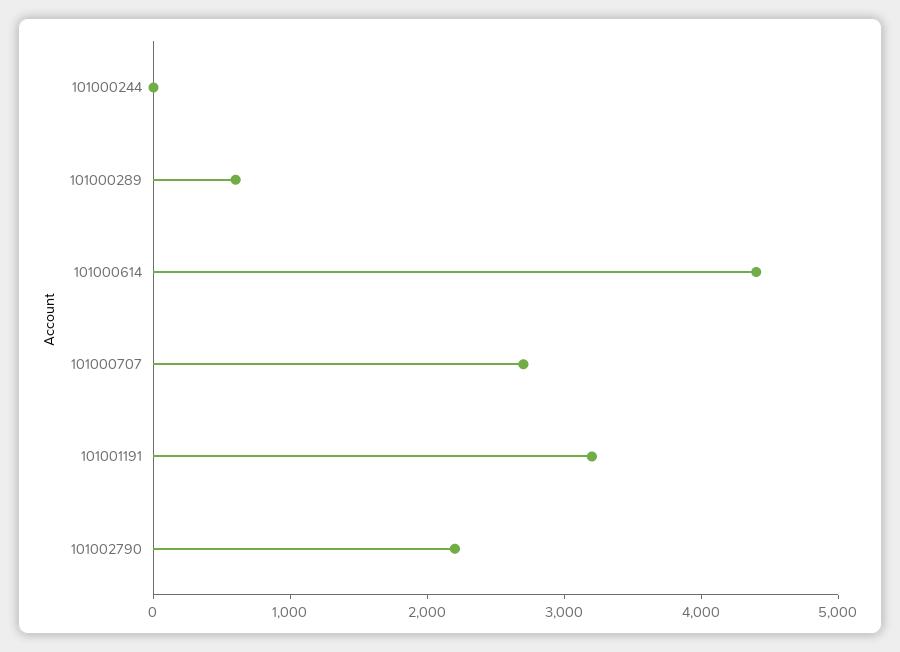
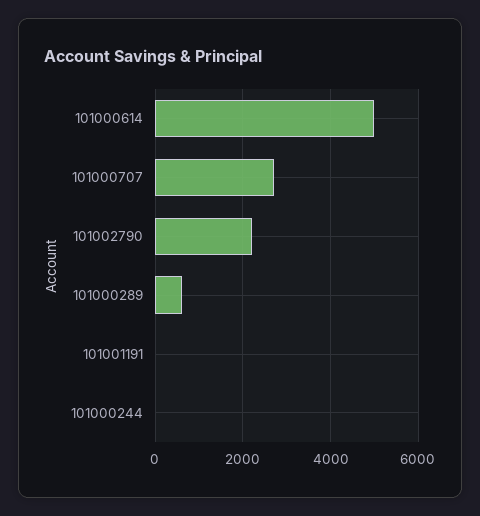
  {
    "101000244": 0,
    "101000289": 600,
-   "101000614": 4400,
+   "101000614": 5000,
    "101000707": 2800,
-   "101001191": 3200,
+   "101001191": 0,
    "101002790": 2200
  }

